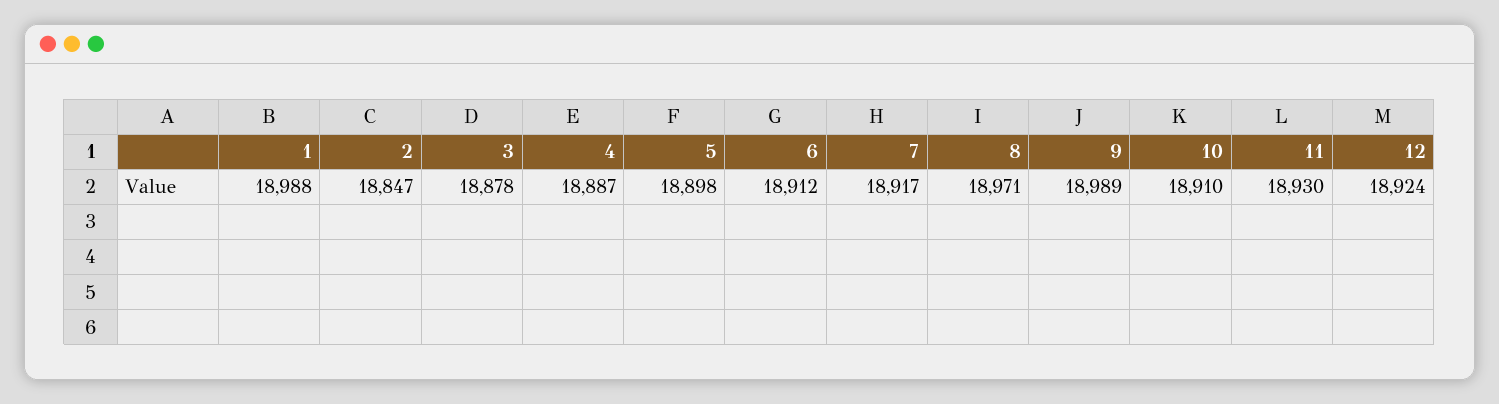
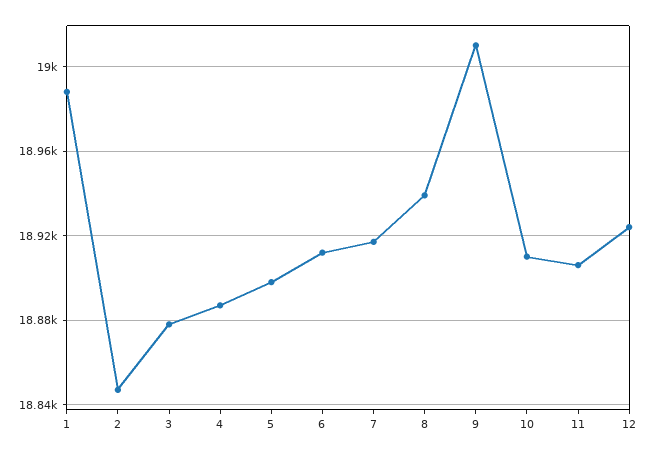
  {
    "1": 18988,
    "2": 18847,
    "3": 18878,
    "4": 18887,
    "5": 18898,
    "6": 18912,
    "7": 18917,
-   "8": 18971,
+   "8": 18940,
-   "9": 18989,
+   "9": 19010,
    "10": 18910,
-   "11": 18930,
+   "11": 18905,
    "12": 18924
  }

